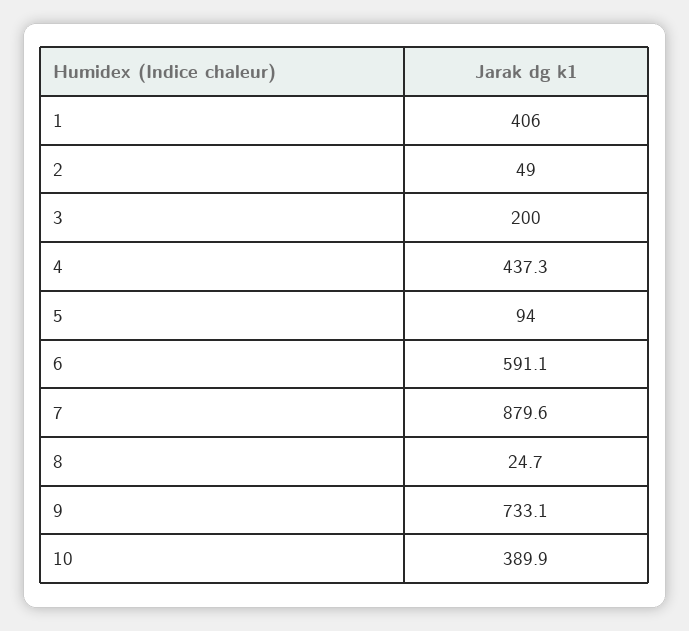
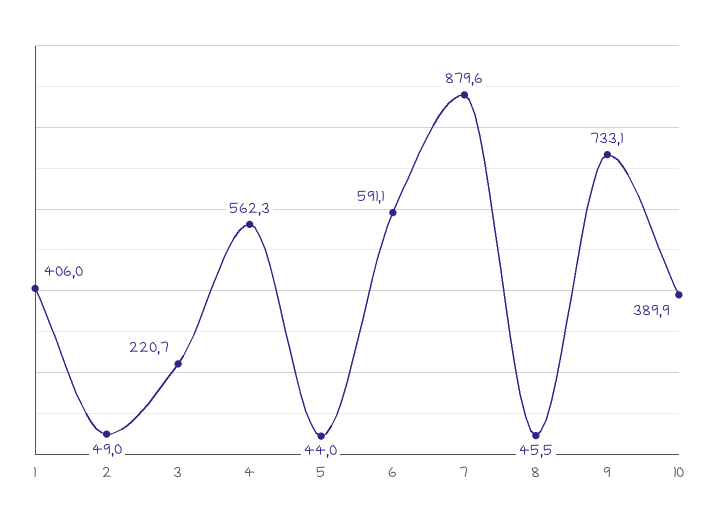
  {
    "1": 406,
    "2": 49,
-   "3": 200,
+   "3": 220.7,
-   "4": 437.3,
+   "4": 562.3,
-   "5": 94,
+   "5": 44,
    "6": 591.1,
    "7": 879.6,
-   "8": 24.7,
+   "8": 45.5,
    "9": 733.1,
    "10": 389.9
  }

